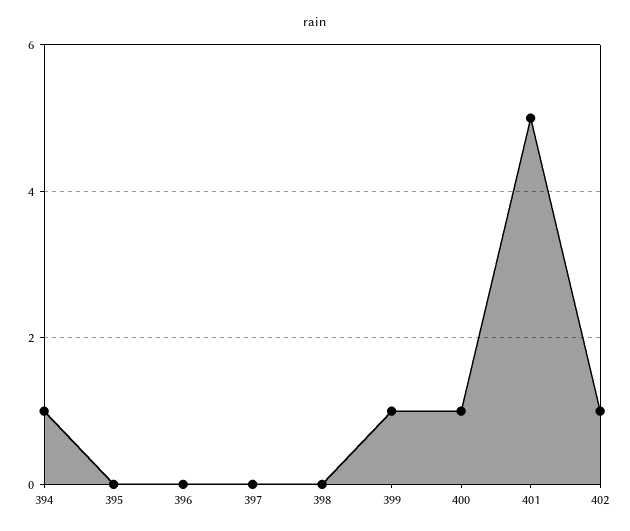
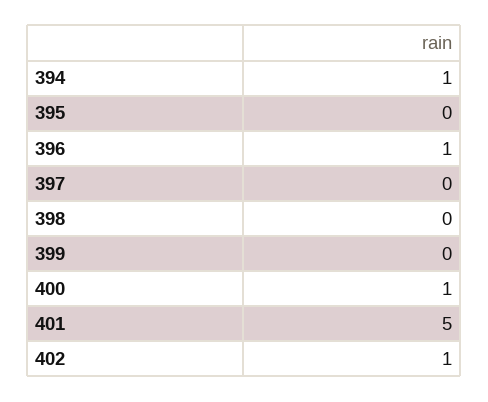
  {
    "394": 1,
    "395": 0,
-   "396": 0,
+   "396": 1,
    "397": 0,
    "398": 0,
-   "399": 1,
+   "399": 0,
    "400": 1,
    "401": 5,
    "402": 1
  }

